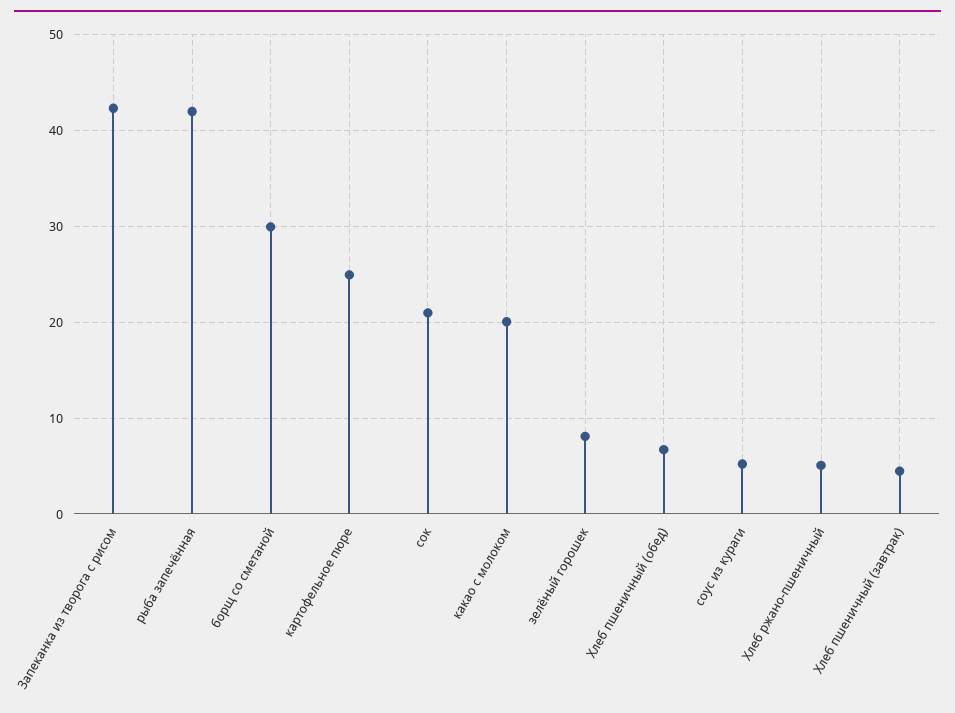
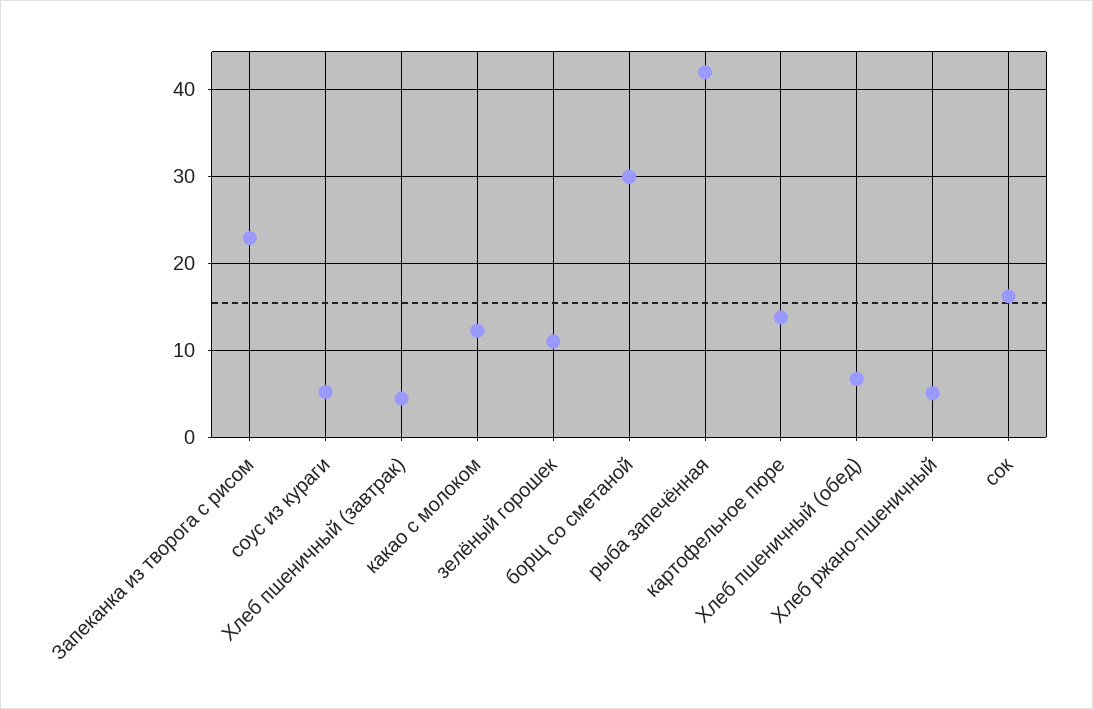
  {
-   "Запеканка из творога с рисом": 42,
+   "Запеканка из творога с рисом": 23,
    "рыба запечённая": 42,
    "борщ со сметаной": 30,
-   "картофельное пюре": 25,
+   "картофельное пюре": 14,
-   "сок": 21,
+   "сок": 16,
-   "какао с молоком": 20,
+   "какао с молоком": 12,
-   "зелёный горошек": 8,
+   "зелёный горошек": 11,
    "Хлеб пшеничный (обед)": 7,
    "соус из кураги": 5,
    "Хлеб ржано-пшеничный": 5,
    "Хлеб пшеничный (завтрак)": 4
  }

